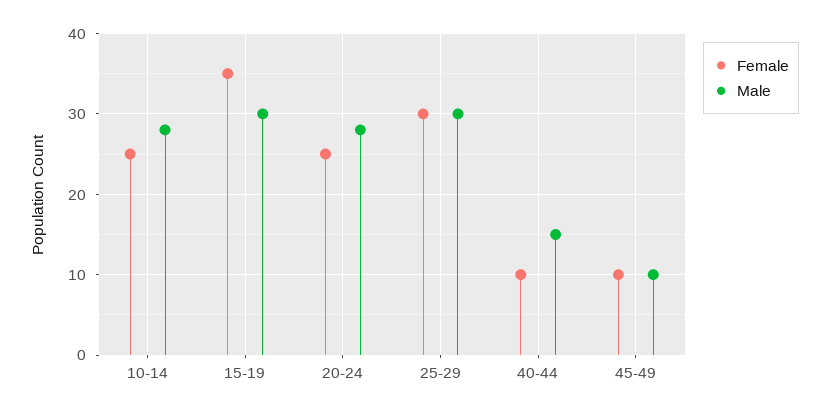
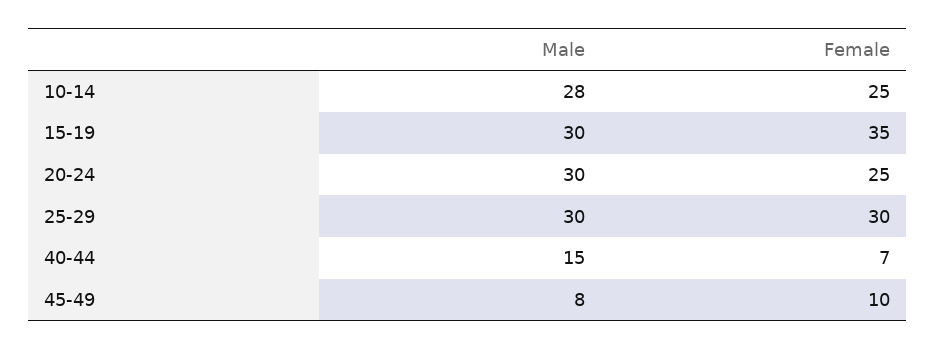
  {
    "Female": {
      "10-14": 25,
      "15-19": 35,
      "20-24": 25,
      "25-29": 30,
-     "40-44": 10,
+     "40-44": 7,
      "45-49": 10
    },
    "Male": {
      "10-14": 28,
      "15-19": 30,
-     "20-24": 28,
+     "20-24": 30,
      "25-29": 30,
      "40-44": 15,
-     "45-49": 10
+     "45-49": 8
    }
  }

